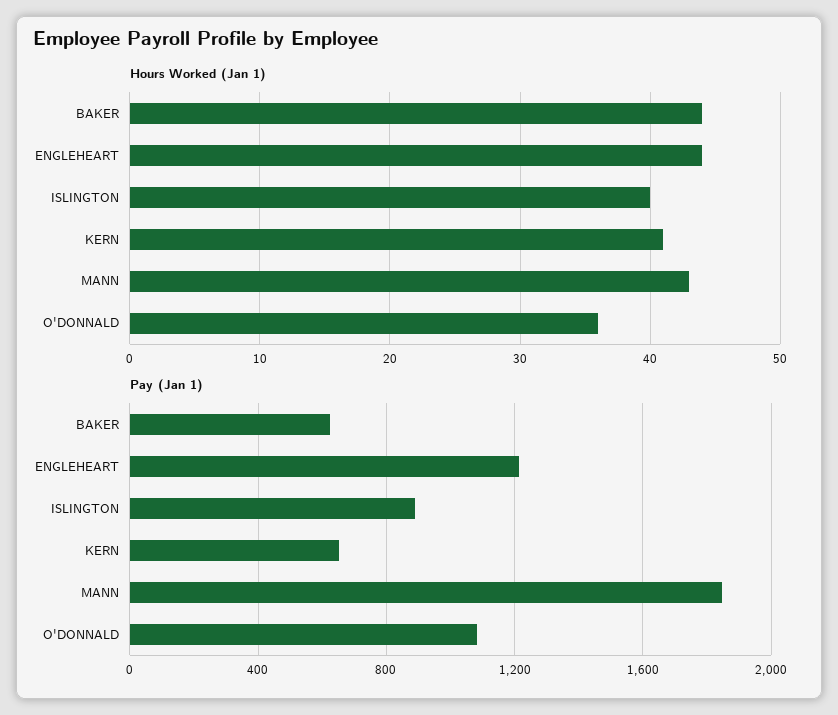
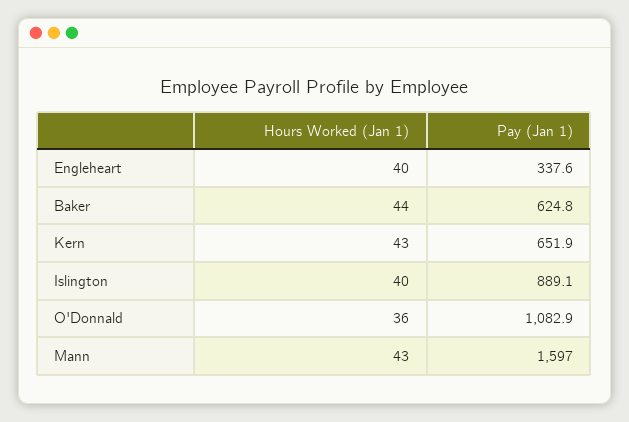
  {
    "Hours Worked (Jan 1)": {
      "BAKER": 44,
-     "ENGLEHEART": 44,
+     "ENGLEHEART": 40,
      "ISLINGTON": 40,
-     "KERN": 41,
+     "KERN": 43,
      "MANN": 43,
      "O'DONNALD": 36
    },
    "Pay (Jan 1)": {
      "BAKER": 624.8,
-     "ENGLEHEART": 1200,
+     "ENGLEHEART": 337.6,
      "ISLINGTON": 889.1,
      "KERN": 651.9,
-     "MANN": 1850,
+     "MANN": 1597,
      "O'DONNALD": 1082.9
    }
  }

